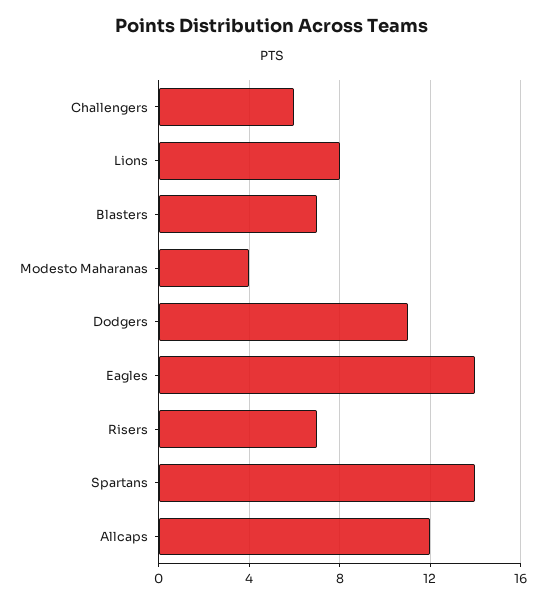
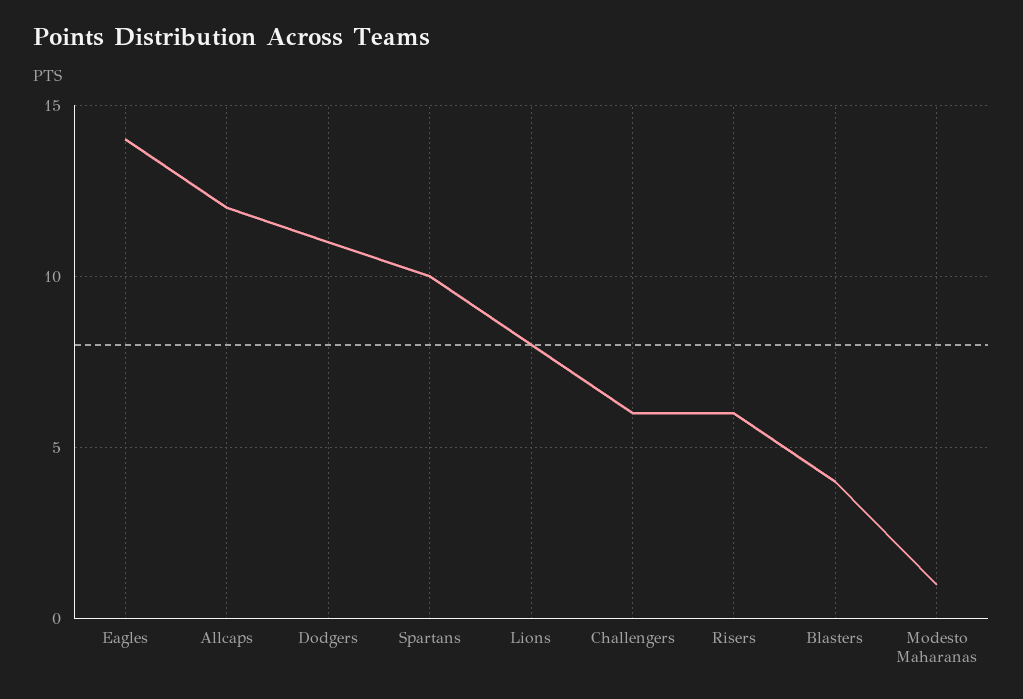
  {
    "Challengers": 6,
    "Lions": 8,
-   "Blasters": 7,
+   "Blasters": 4,
-   "Modesto Maharanas": 4,
+   "Modesto Maharanas": 1,
    "Dodgers": 11,
    "Eagles": 14,
-   "Risers": 7,
+   "Risers": 6,
-   "Spartans": 14,
+   "Spartans": 10,
    "Allcaps": 12
  }

